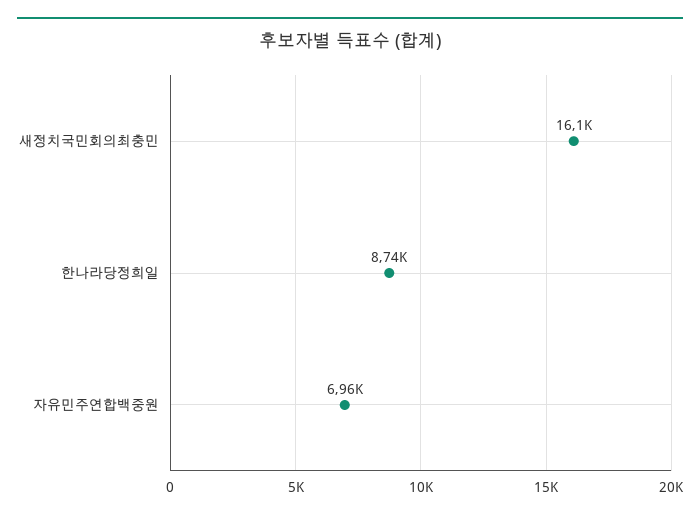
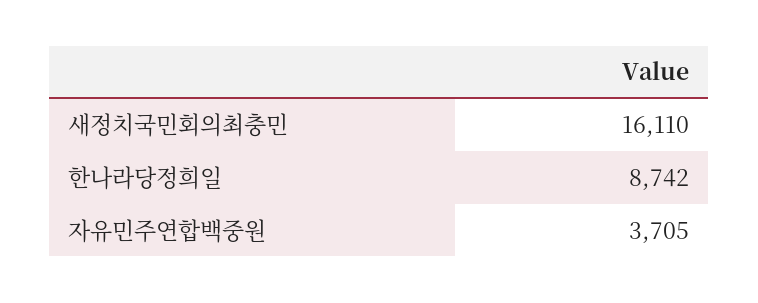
  {
    "새정치국민회의최충민": 16110,
    "한나라당정희일": 8742,
-   "자유민주연합백중원": 6960
+   "자유민주연합백중원": 3705
  }

